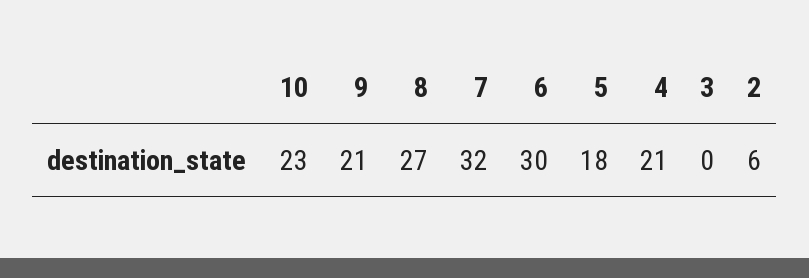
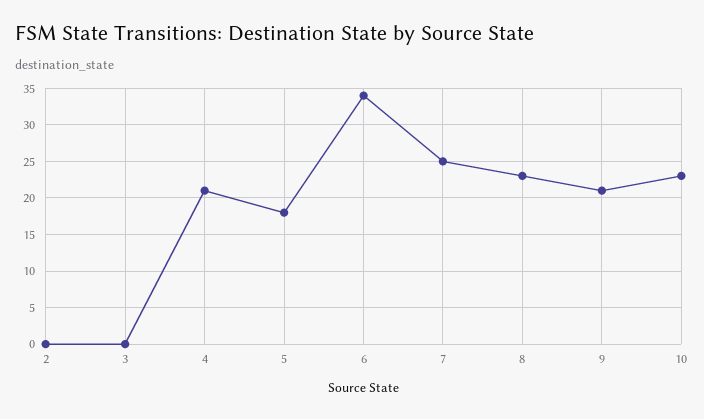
  {
    "10": 23,
    "9": 21,
-   "8": 27,
+   "8": 23,
-   "7": 32,
+   "7": 25,
-   "6": 30,
+   "6": 34,
    "5": 18,
    "4": 21,
    "3": 0,
-   "2": 6
+   "2": 0
  }

